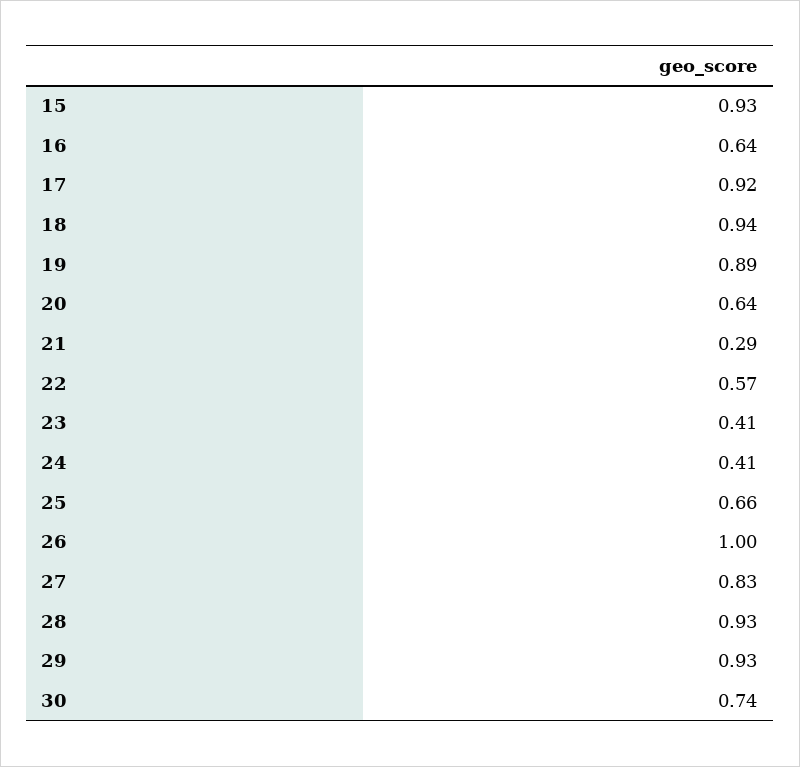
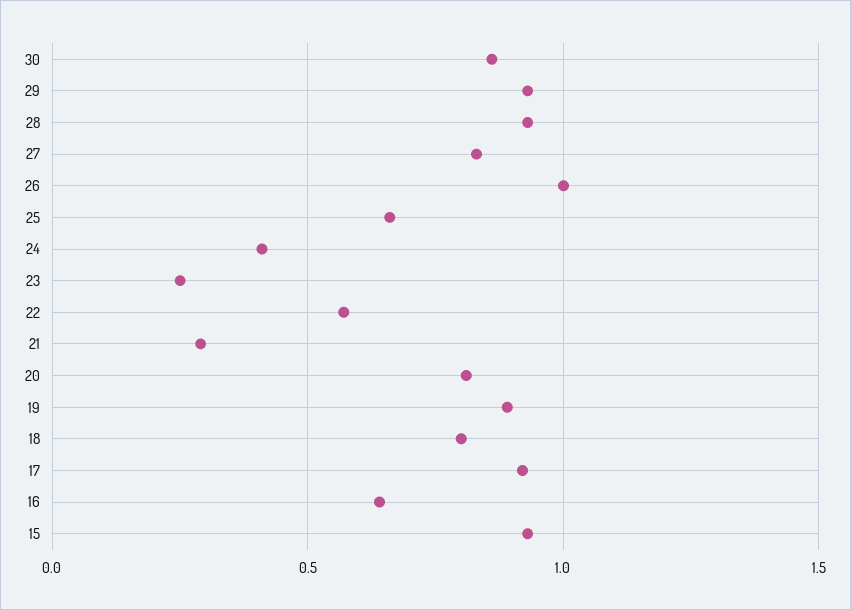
  {
    "15": 0.93,
    "16": 0.64,
    "17": 0.92,
-   "18": 0.94,
+   "18": 0.8,
    "19": 0.89,
-   "20": 0.64,
+   "20": 0.8,
    "21": 0.29,
    "22": 0.57,
-   "23": 0.41,
+   "23": 0.25,
    "24": 0.41,
    "25": 0.66,
    "26": 1,
    "27": 0.83,
    "28": 0.93,
    "29": 0.93,
-   "30": 0.74
+   "30": 0.85
  }

